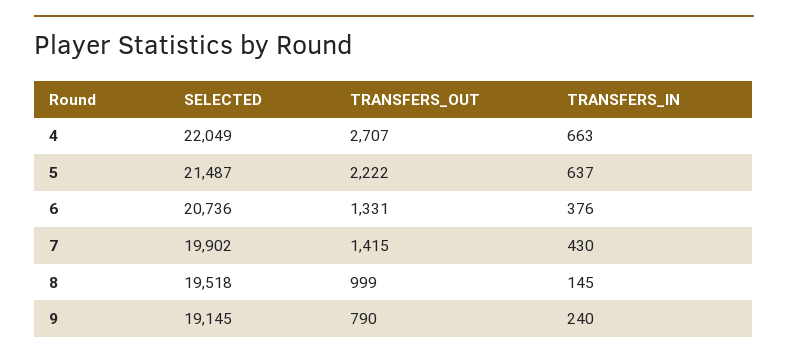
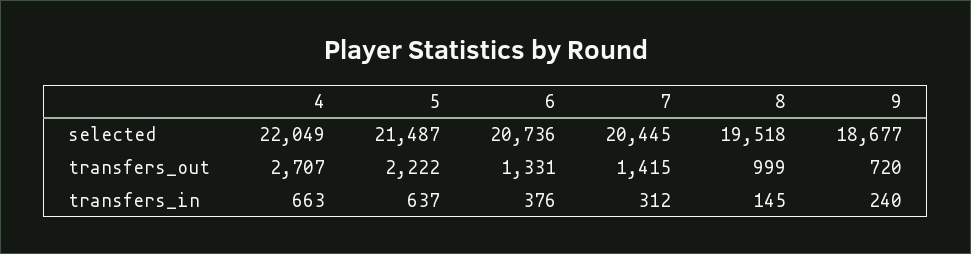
  {
    "SELECTED": {
      "4": 22049,
      "5": 21487,
      "6": 20736,
-     "7": 19902,
+     "7": 20445,
      "8": 19518,
-     "9": 19145
+     "9": 18677
    },
    "TRANSFERS_OUT": {
      "4": 2707,
      "5": 2222,
      "6": 1331,
      "7": 1415,
      "8": 999,
-     "9": 790
+     "9": 720
    },
    "TRANSFERS_IN": {
      "4": 663,
      "5": 637,
      "6": 376,
-     "7": 430,
+     "7": 312,
      "8": 145,
      "9": 240
    }
  }

